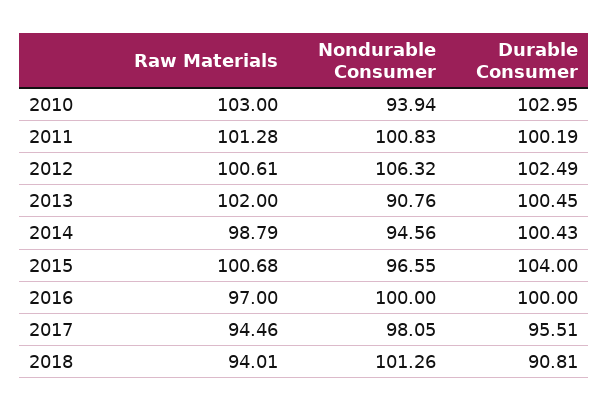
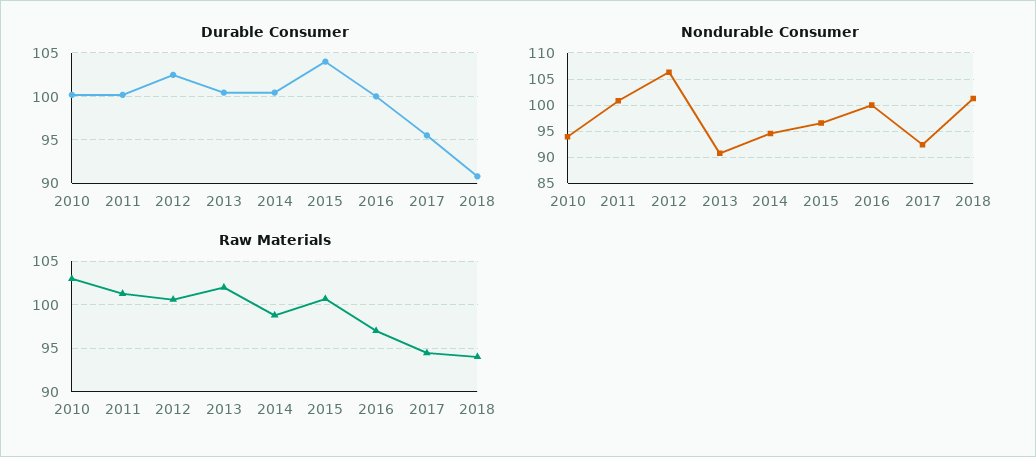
  {
    "Raw Materials": {
      "2010": 103,
      "2011": 101.28,
      "2012": 100.61,
      "2013": 102,
      "2014": 98.79,
      "2015": 100.68,
      "2016": 97,
      "2017": 94.46,
      "2018": 94.01
    },
    "Nondurable Consumer": {
      "2010": 93.94,
      "2011": 100.83,
      "2012": 106.32,
      "2013": 90.76,
      "2014": 94.56,
      "2015": 96.55,
      "2016": 100,
-     "2017": 98.05,
+     "2017": 92.5,
      "2018": 101.26
    },
    "Durable Consumer": {
-     "2010": 102.95,
+     "2010": 100,
      "2011": 100.19,
      "2012": 102.49,
      "2013": 100.45,
      "2014": 100.43,
      "2015": 104,
      "2016": 100,
      "2017": 95.51,
      "2018": 90.81
    }
  }

